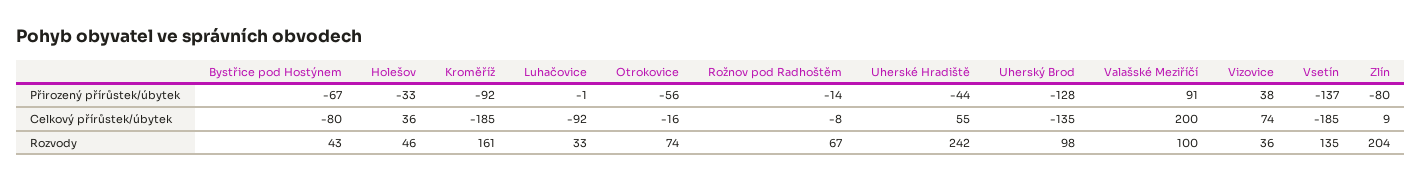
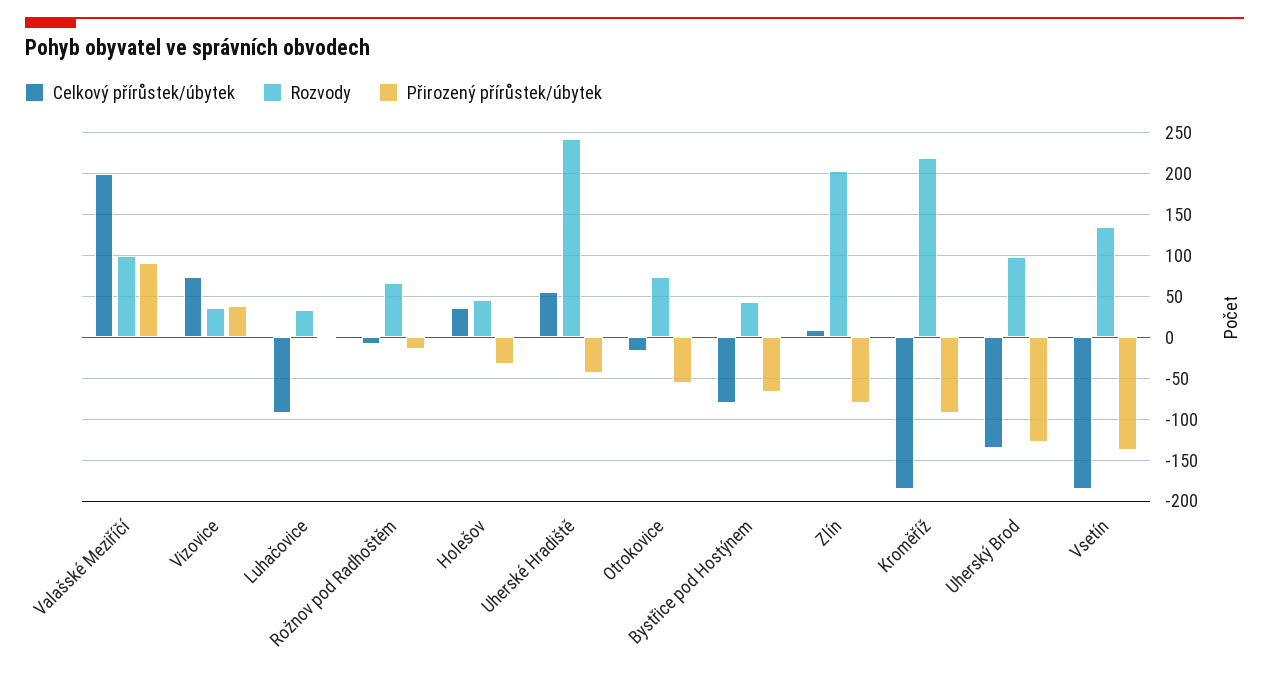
  {
    "Přirozený přírůstek/úbytek": {
      "Bystřice pod Hostýnem": -67,
      "Holešov": -33,
      "Kroměříž": -92,
      "Luhačovice": -1,
      "Otrokovice": -56,
      "Rožnov pod Radhoštěm": -14,
      "Uherské Hradiště": -44,
      "Uherský Brod": -128,
      "Valašské Meziříčí": 91,
      "Vizovice": 38,
      "Vsetín": -137,
      "Zlín": -80
    },
    "Celkový přírůstek/úbytek": {
      "Bystřice pod Hostýnem": -80,
      "Holešov": 36,
      "Kroměříž": -185,
      "Luhačovice": -92,
      "Otrokovice": -16,
      "Rožnov pod Radhoštěm": -8,
      "Uherské Hradiště": 55,
      "Uherský Brod": -135,
      "Valašské Meziříčí": 200,
      "Vizovice": 74,
      "Vsetín": -185,
      "Zlín": 9
    },
    "Rozvody": {
      "Bystřice pod Hostýnem": 43,
      "Holešov": 46,
-     "Kroměříž": 161,
+     "Kroměříž": 220,
      "Luhačovice": 33,
      "Otrokovice": 74,
      "Rožnov pod Radhoštěm": 67,
      "Uherské Hradiště": 242,
      "Uherský Brod": 98,
      "Valašské Meziříčí": 100,
      "Vizovice": 36,
      "Vsetín": 135,
      "Zlín": 204
    }
  }

